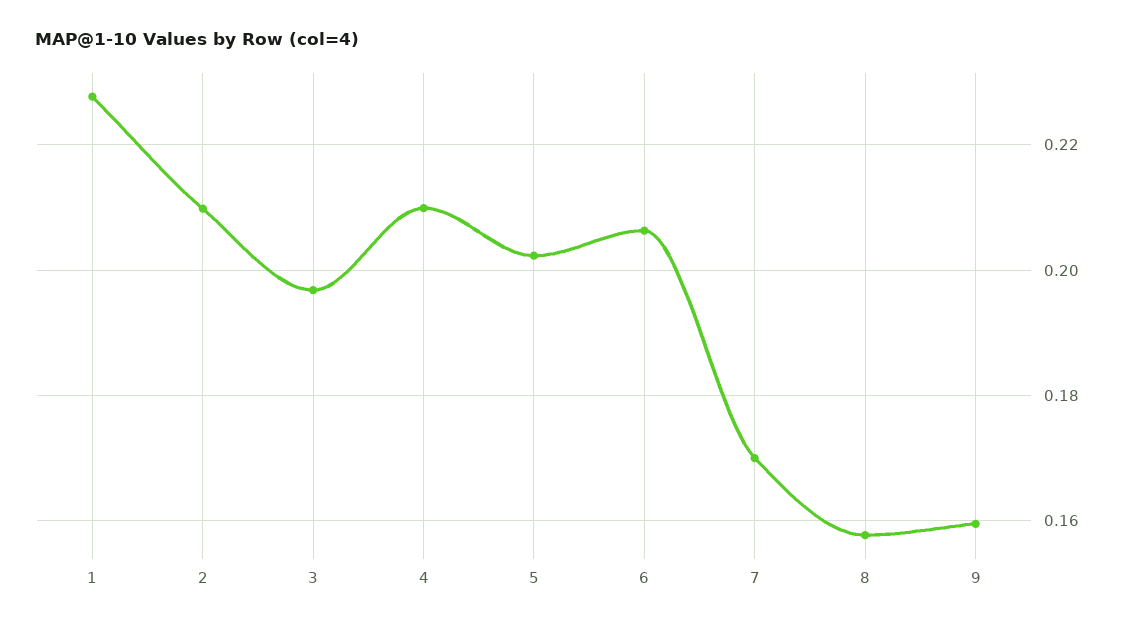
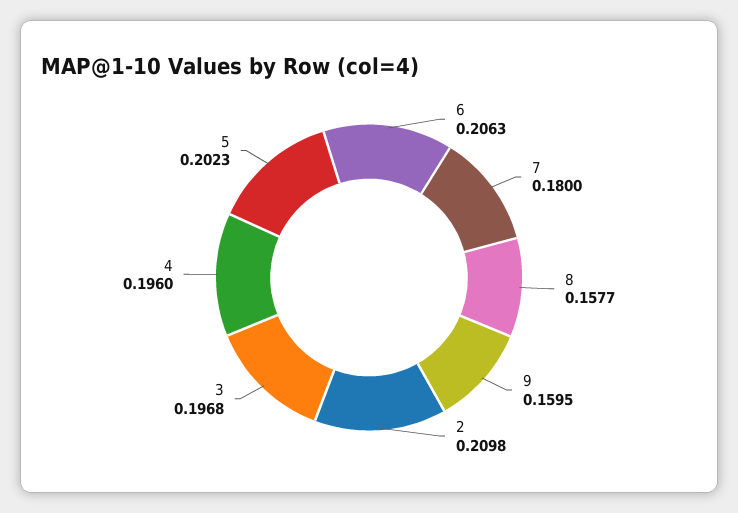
  {
-   "1": 0.228,
    "2": 0.2098,
    "3": 0.1968,
-   "4": 0.21,
+   "4": 0.196,
    "5": 0.2023,
    "6": 0.2063,
-   "7": 0.17,
+   "7": 0.18,
    "8": 0.1577,
    "9": 0.1595
  }

